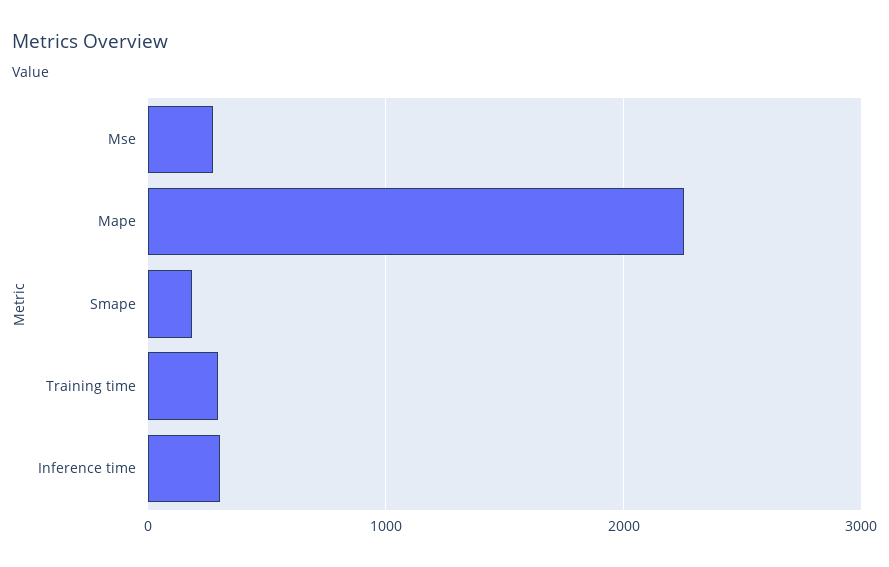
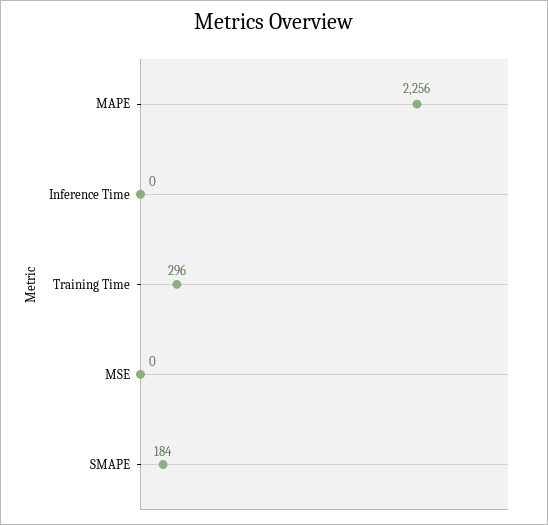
  {
-   "Mse": 300,
+   "Mse": 0,
    "Mape": 2256,
    "Smape": 184,
    "Training time": 296,
-   "Inference time": 300
+   "Inference time": 0
  }

